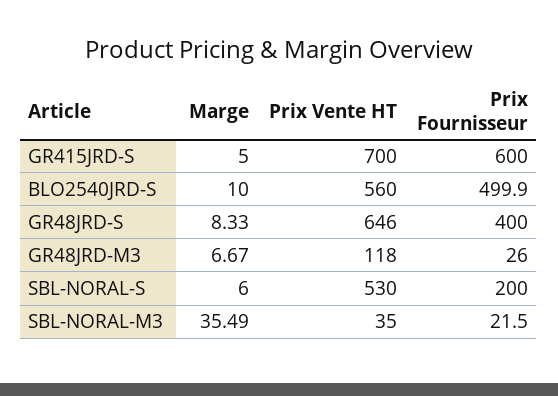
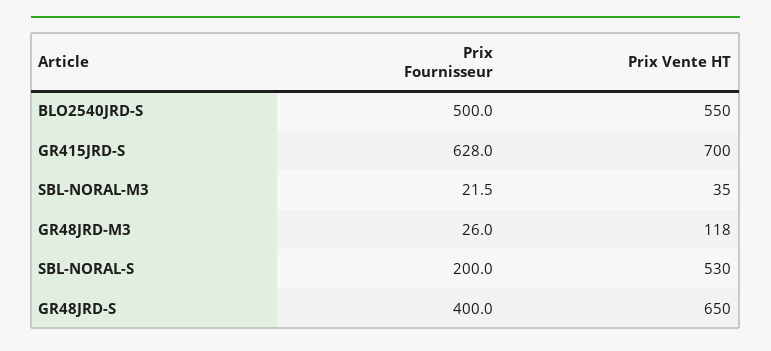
  {
-   "Marge": {
-     "GR415JRD-S": 5,
-     "BLO2540JRD-S": 10,
-     "GR48JRD-S": 8.33,
-     "GR48JRD-M3": 6.67,
-     "SBL-NORAL-S": 6,
-     "SBL-NORAL-M3": 35.49
-   },
    "Prix Vente HT": {
      "GR415JRD-S": 700,
-     "BLO2540JRD-S": 560,
+     "BLO2540JRD-S": 550,
-     "GR48JRD-S": 646,
+     "GR48JRD-S": 650,
      "GR48JRD-M3": 118,
      "SBL-NORAL-S": 530,
      "SBL-NORAL-M3": 35
    },
    "Prix Fournisseur": {
-     "GR415JRD-S": 600,
+     "GR415JRD-S": 628,
-     "BLO2540JRD-S": 499.9,
+     "BLO2540JRD-S": 500,
      "GR48JRD-S": 400,
      "GR48JRD-M3": 26,
      "SBL-NORAL-S": 200,
      "SBL-NORAL-M3": 21.5
    }
  }

